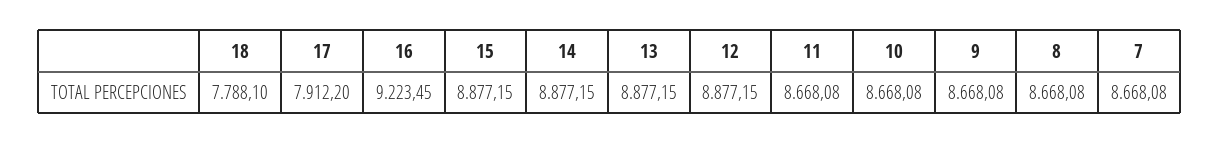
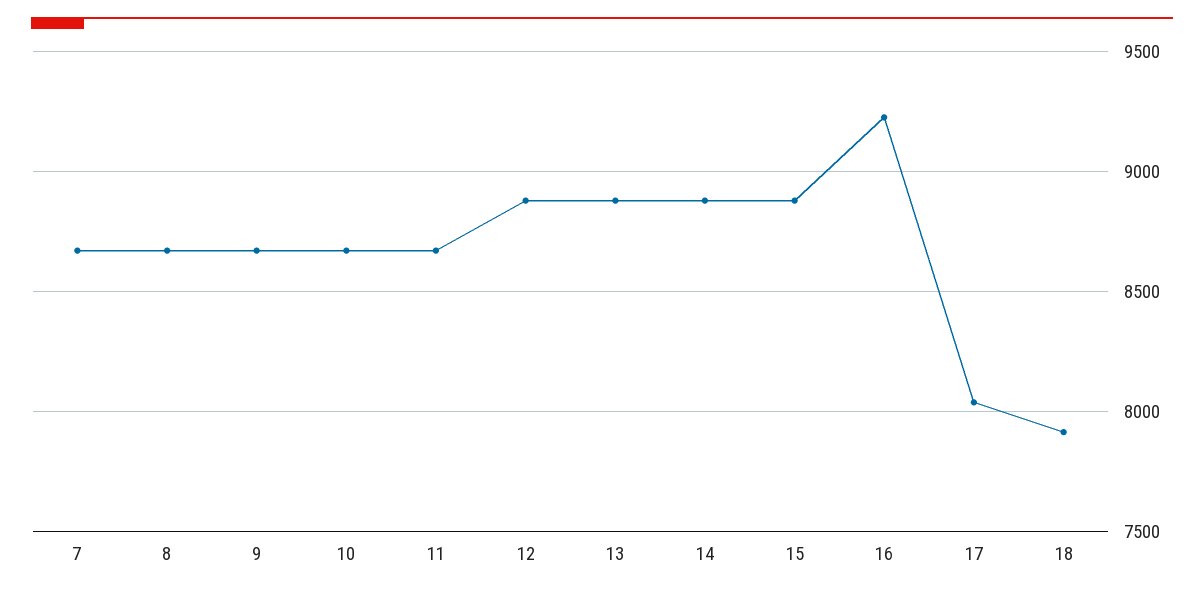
  {
-   "18": 7788.1,
+   "18": 7900,
-   "17": 7912.2,
+   "17": 8050,
    "16": 9223.45,
    "15": 8877.15,
    "14": 8877.15,
    "13": 8877.15,
    "12": 8877.15,
    "11": 8668.08,
    "10": 8668.08,
    "9": 8668.08,
    "8": 8668.08,
    "7": 8668.08
  }

